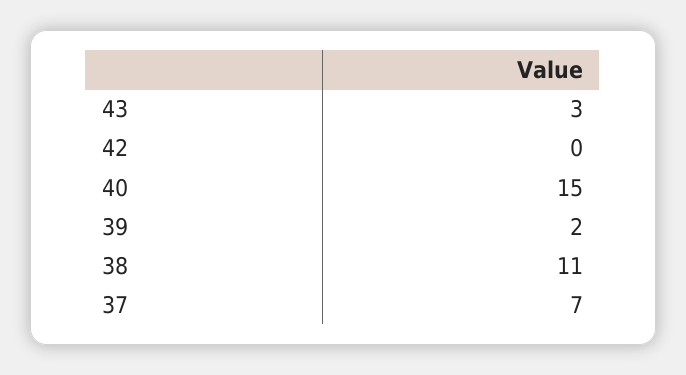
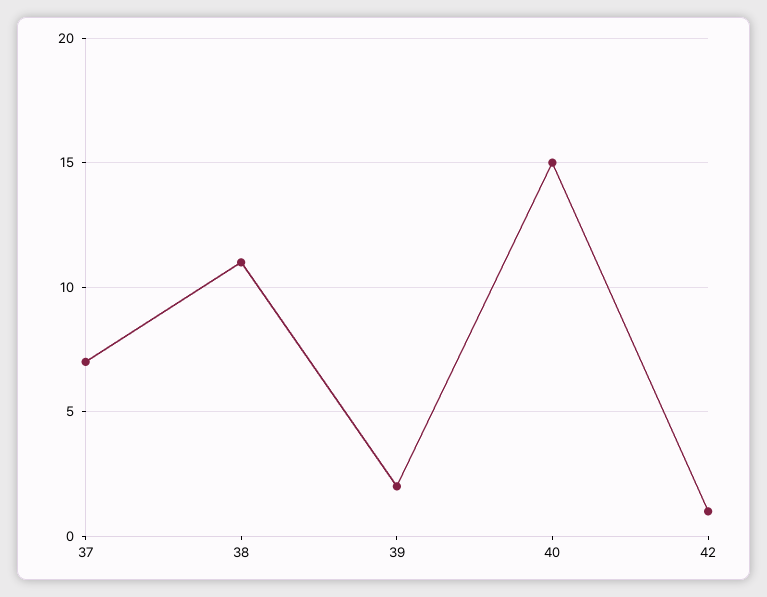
  {
-   "43": 3,
-   "42": 0,
+   "42": 1,
    "40": 15,
    "39": 2,
    "38": 11,
    "37": 7
  }

